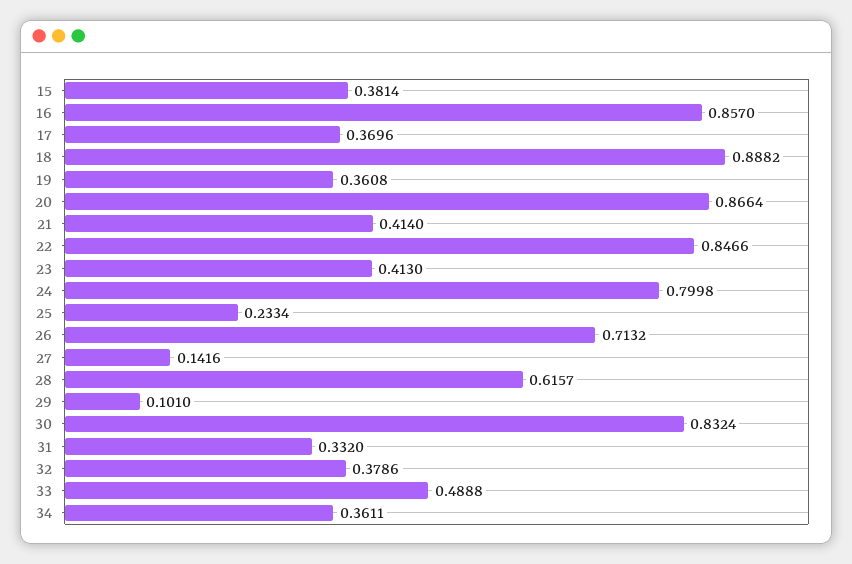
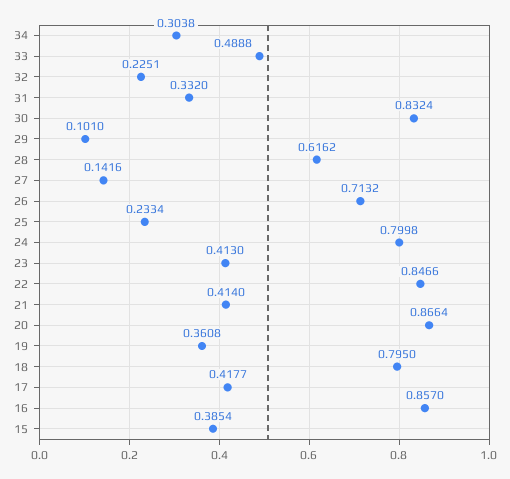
  {
-   "15": 0.3814,
+   "15": 0.3854,
    "16": 0.857,
-   "17": 0.3696,
+   "17": 0.4177,
-   "18": 0.8882,
+   "18": 0.795,
    "19": 0.3608,
    "20": 0.8664,
    "21": 0.414,
    "22": 0.8466,
    "23": 0.413,
    "24": 0.7998,
    "25": 0.2334,
    "26": 0.7132,
    "27": 0.1416,
-   "28": 0.6157,
+   "28": 0.6162,
    "29": 0.101,
    "30": 0.8324,
    "31": 0.332,
-   "32": 0.3786,
+   "32": 0.2251,
    "33": 0.4888,
-   "34": 0.3611
+   "34": 0.3038
  }

